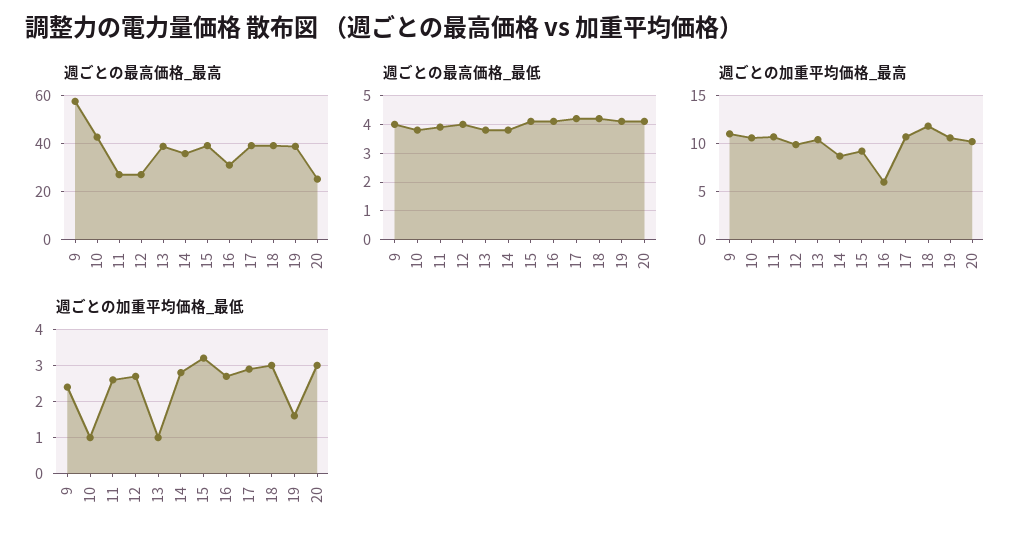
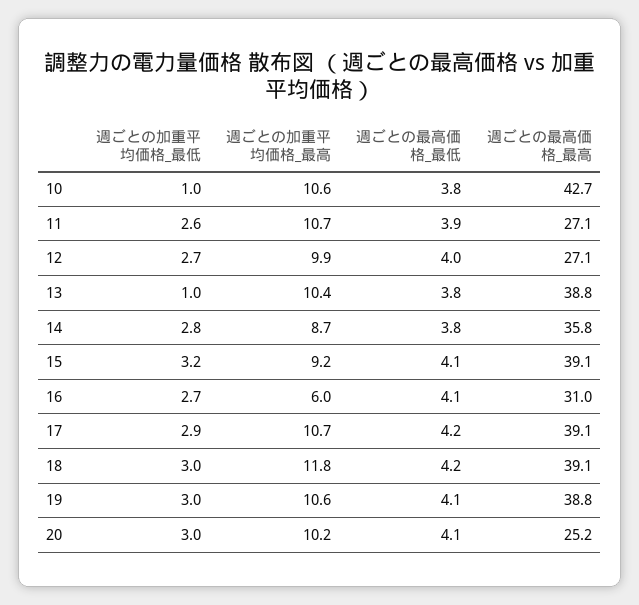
  {
    "週ごとの最高価格_最高": {
-     "9": 57.5,
      "10": 42.7,
      "11": 27.1,
      "12": 27.1,
      "13": 38.8,
      "14": 35.8,
      "15": 39.1,
      "16": 31,
      "17": 39.1,
      "18": 39.1,
      "19": 38.8,
      "20": 25.2
    },
    "週ごとの最高価格_最低": {
-     "9": 4,
      "10": 3.8,
      "11": 3.9,
      "12": 4,
      "13": 3.8,
      "14": 3.8,
      "15": 4.1,
      "16": 4.1,
      "17": 4.2,
      "18": 4.2,
      "19": 4.1,
      "20": 4.1
    },
    "週ごとの加重平均価格_最高": {
-     "9": 11,
      "10": 10.6,
      "11": 10.7,
      "12": 9.9,
      "13": 10.4,
      "14": 8.7,
      "15": 9.2,
      "16": 6,
      "17": 10.7,
      "18": 11.8,
      "19": 10.6,
      "20": 10.2
    },
    "週ごとの加重平均価格_最低": {
-     "9": 2.5,
      "10": 1,
      "11": 2.6,
      "12": 2.7,
      "13": 1,
      "14": 2.8,
      "15": 3.2,
      "16": 2.7,
      "17": 2.9,
      "18": 3,
-     "19": 1.5,
+     "19": 3,
      "20": 3
    }
  }

